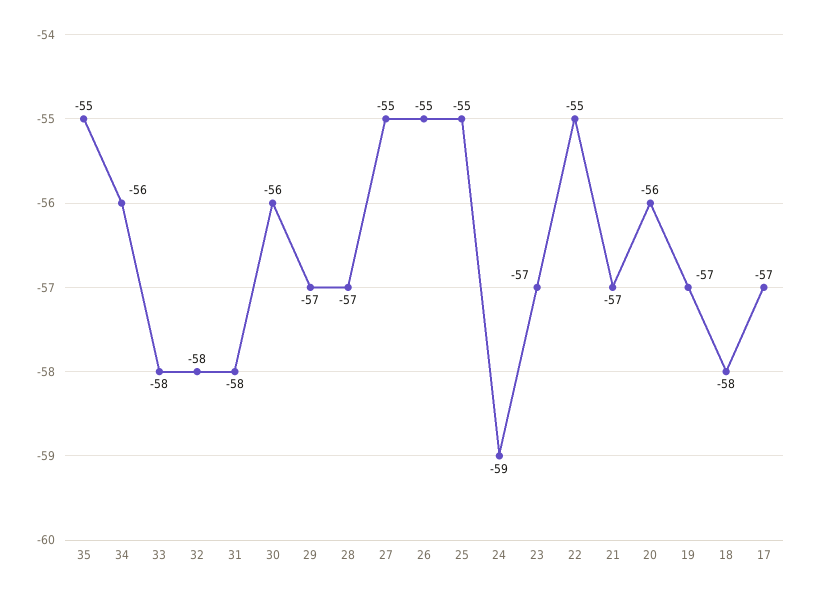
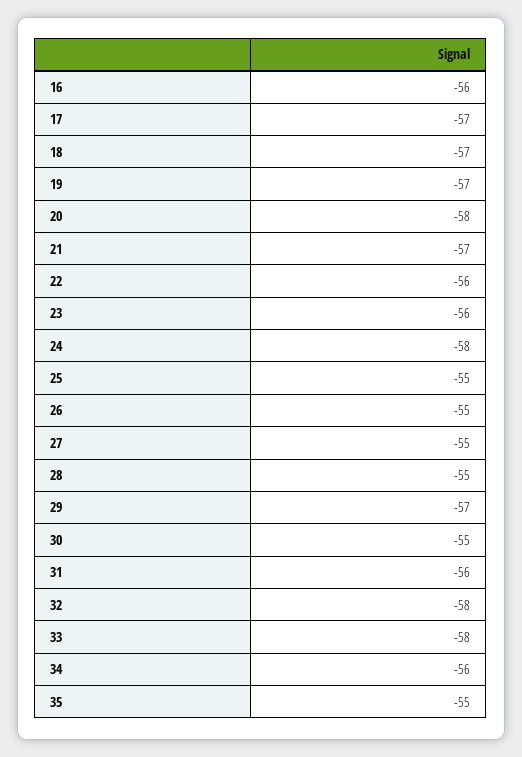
  {
    "35": -55,
    "34": -56,
    "33": -58,
    "32": -58,
-   "31": -58,
+   "31": -56,
-   "30": -56,
+   "30": -55,
    "29": -57,
-   "28": -57,
+   "28": -55,
    "27": -55,
    "26": -55,
    "25": -55,
-   "24": -59,
+   "24": -58,
-   "23": -57,
+   "23": -56,
-   "22": -55,
+   "22": -56,
    "21": -57,
-   "20": -56,
+   "20": -58,
    "19": -57,
-   "18": -58,
+   "18": -57,
-   "17": -57
+   "17": -57,
+   "16": -56
  }

